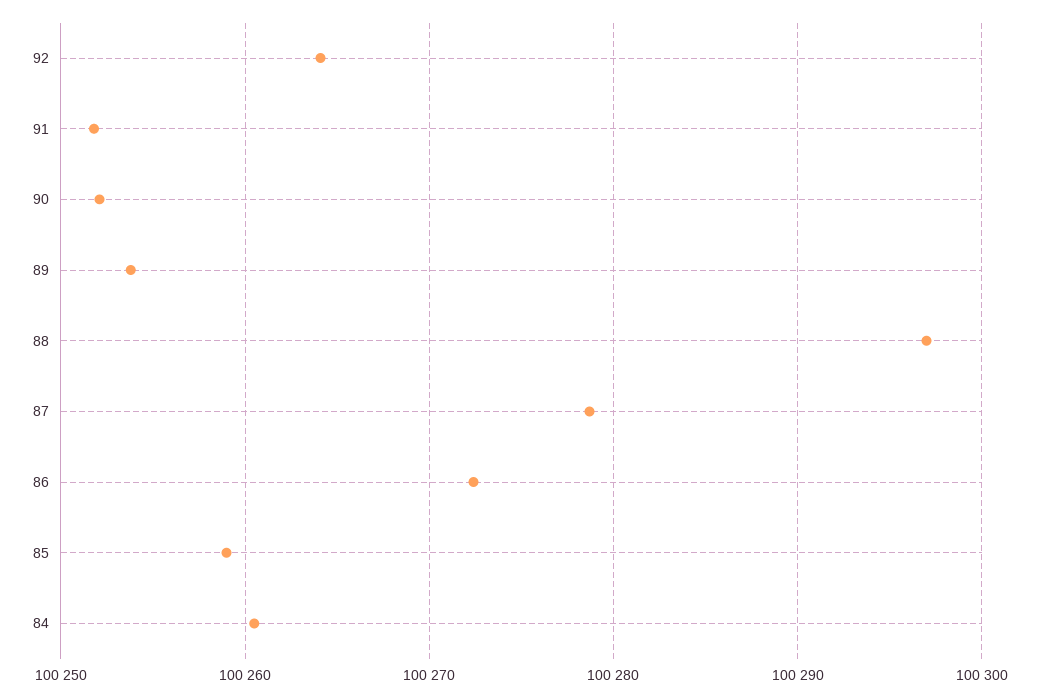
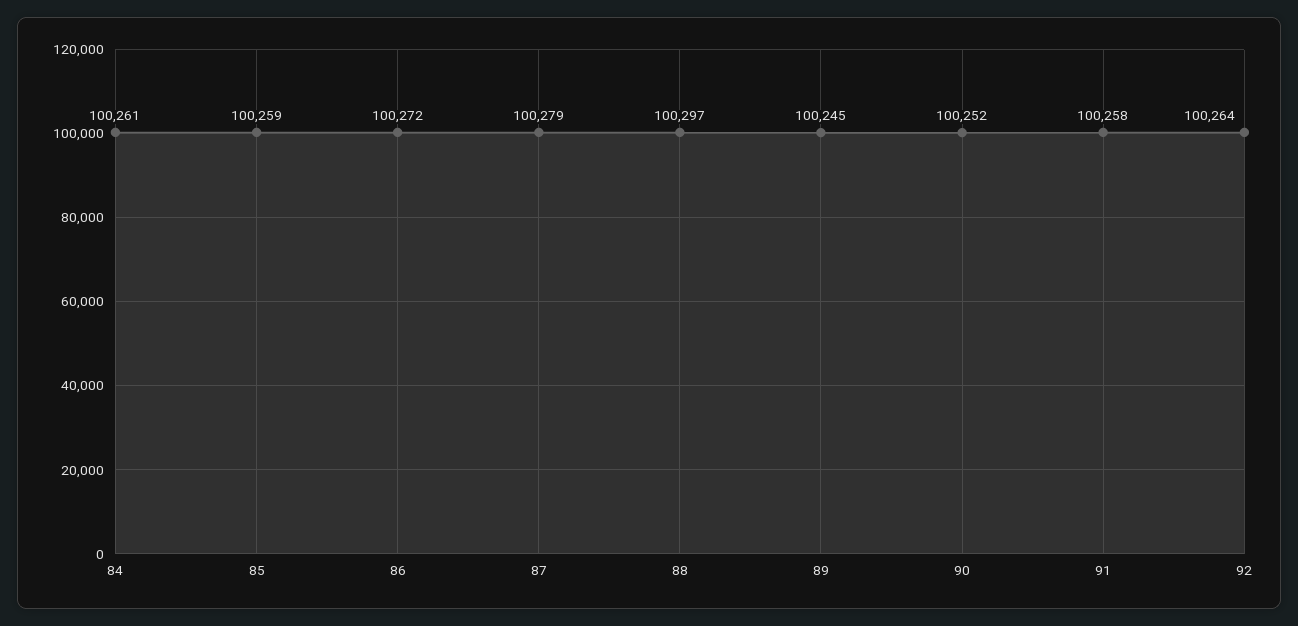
  {
    "92": 100264,
-   "91": 100252,
+   "91": 100258,
    "90": 100252,
-   "89": 100254,
+   "89": 100245,
    "88": 100297,
    "87": 100279,
    "86": 100272,
    "85": 100259,
    "84": 100261
  }

